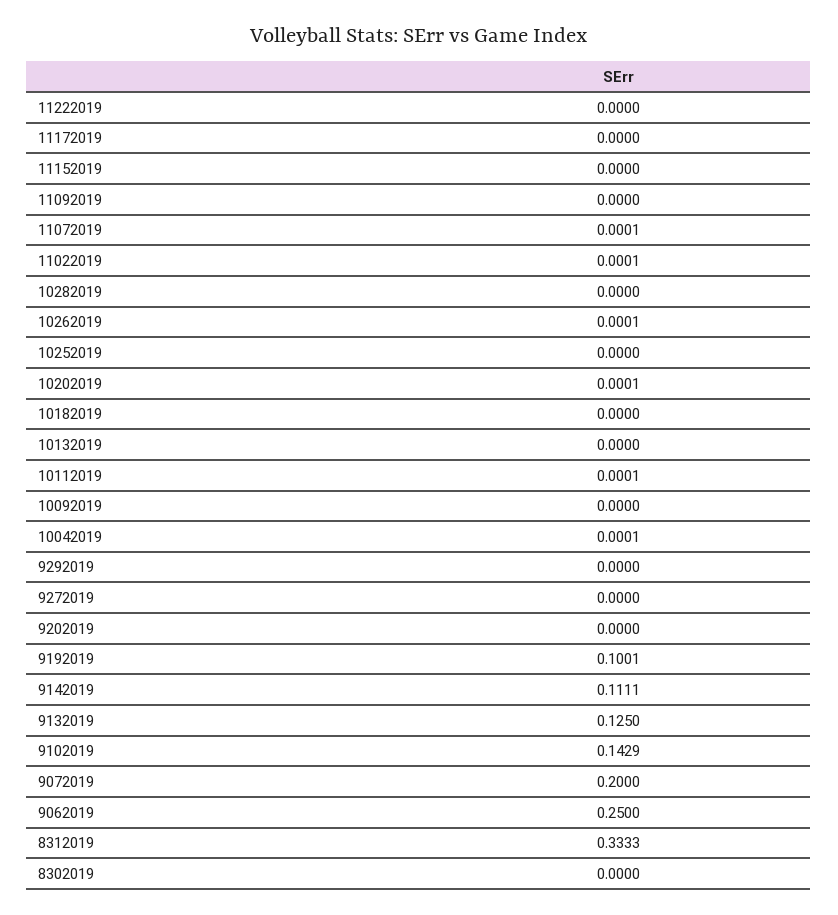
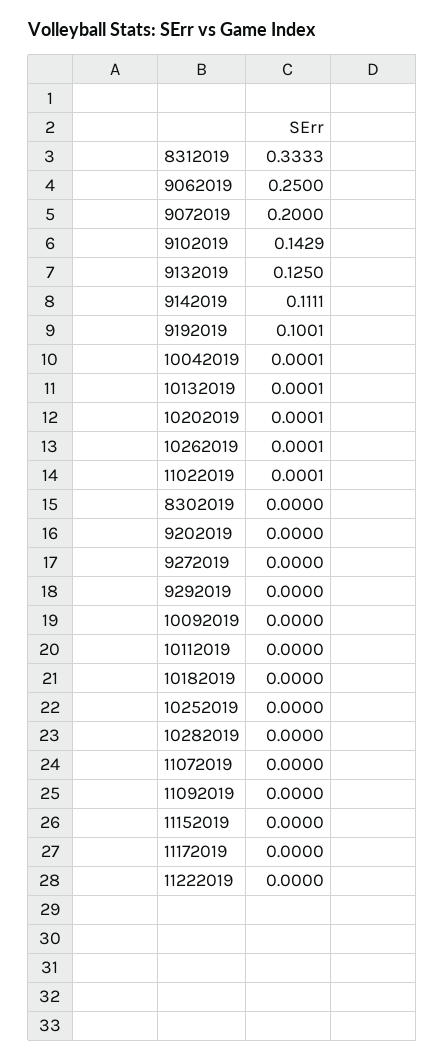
  {
    "11222019": 0,
    "11172019": 0,
    "11152019": 0,
    "11092019": 0,
-   "11072019": 0.0001,
+   "11072019": 0,
    "11022019": 0.0001,
    "10282019": 0,
    "10262019": 0.0001,
    "10252019": 0,
    "10202019": 0.0001,
    "10182019": 0,
-   "10132019": 0,
+   "10132019": 0.0001,
-   "10112019": 0.0001,
+   "10112019": 0,
    "10092019": 0,
    "10042019": 0.0001,
    "9292019": 0,
    "9272019": 0,
    "9202019": 0,
    "9192019": 0.1001,
    "9142019": 0.1111,
    "9132019": 0.125,
    "9102019": 0.1429,
    "9072019": 0.2,
    "9062019": 0.25,
    "8312019": 0.3333,
    "8302019": 0
  }

